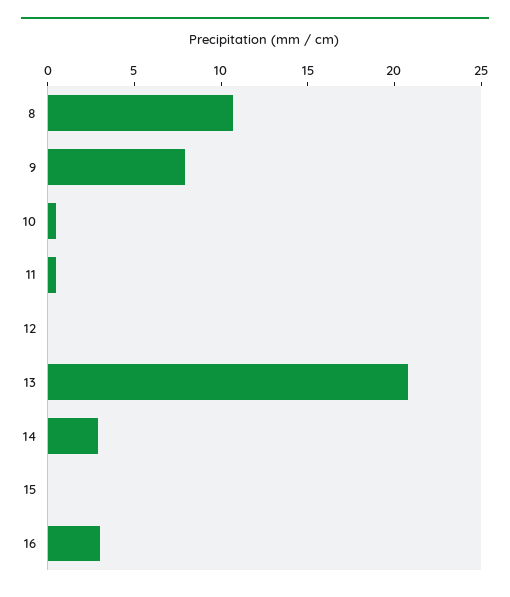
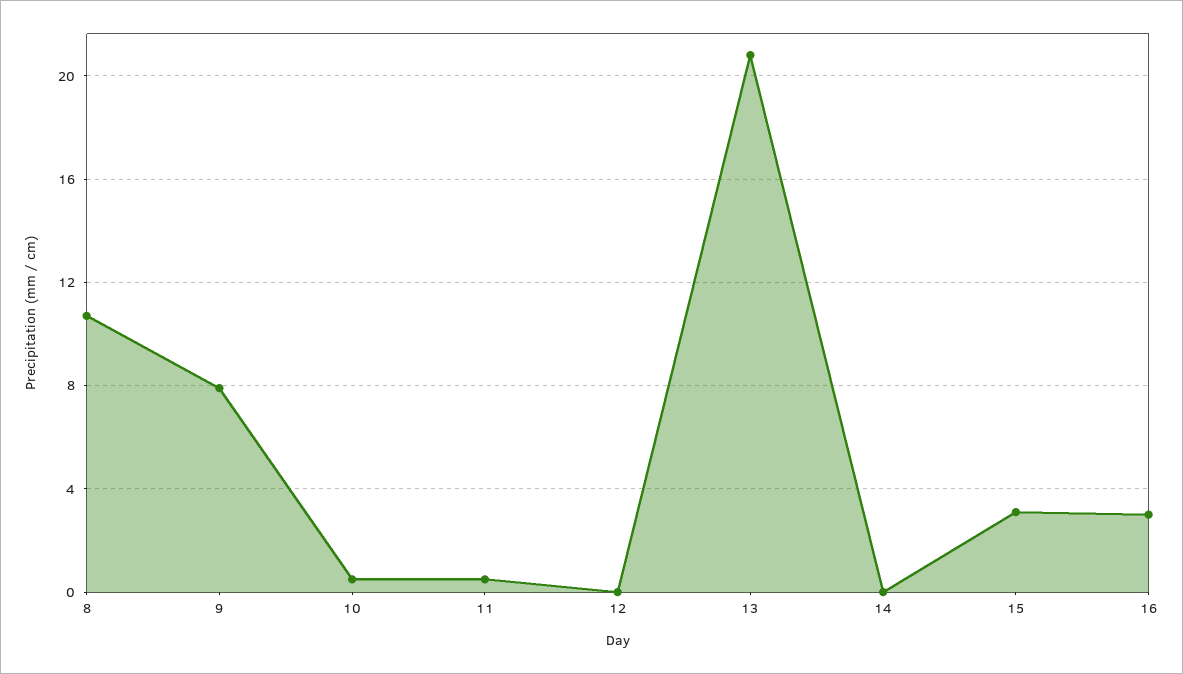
  {
    "8": 10.5,
    "9": 8,
    "10": 0.5,
    "11": 0.5,
    "12": 0,
    "13": 21,
-   "14": 3,
+   "14": 0,
-   "15": 0,
+   "15": 3,
    "16": 3
  }

